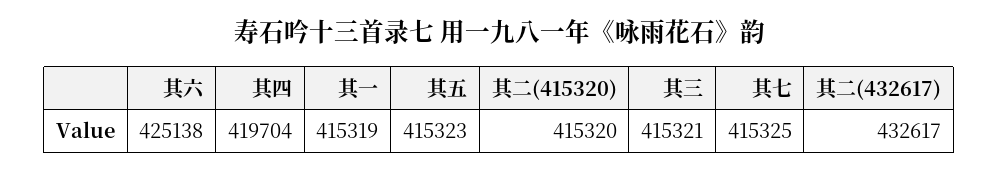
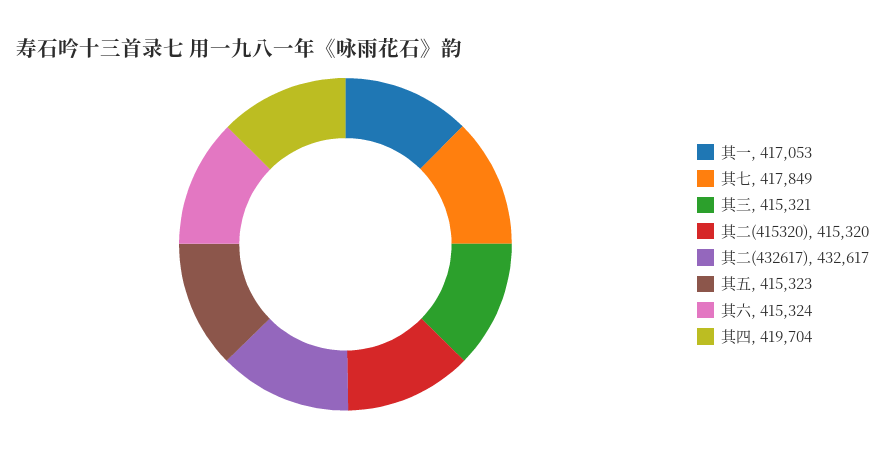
  {
-   "其六": 425138,
+   "其六": 415324,
    "其四": 419704,
-   "其一": 415319,
+   "其一": 417053,
    "其五": 415323,
    "其二(415320)": 415320,
    "其三": 415321,
-   "其七": 415325,
+   "其七": 417849,
    "其二(432617)": 432617
  }

